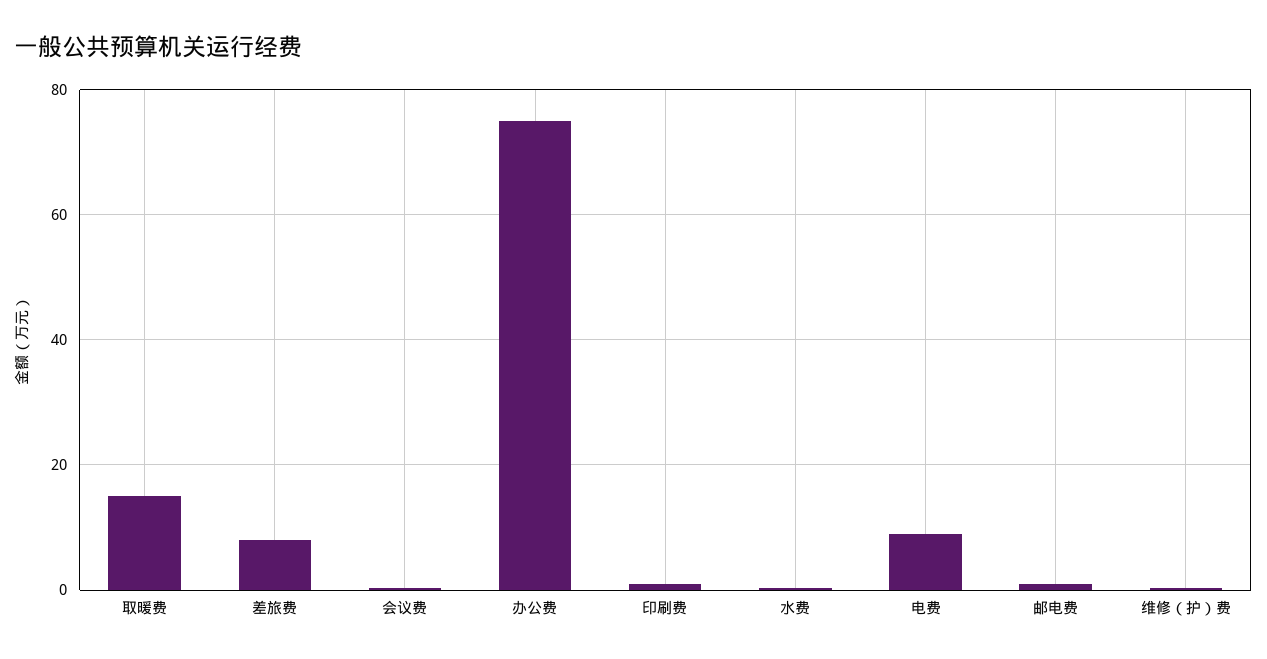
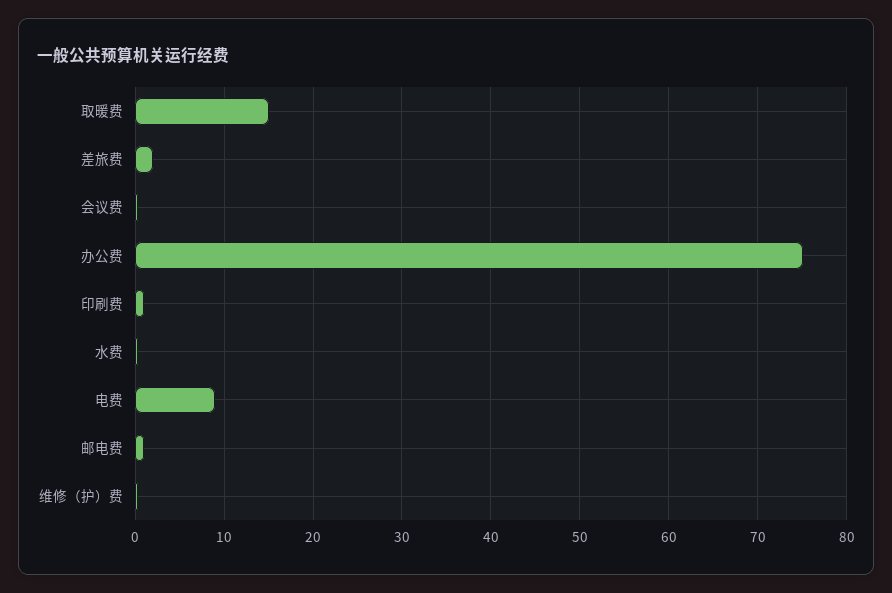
  {
    "取暖费": 15,
-   "差旅费": 8,
+   "差旅费": 2,
    "会议费": 0,
    "办公费": 75,
    "印刷费": 1,
    "水费": 0,
    "电费": 9,
    "邮电费": 1,
    "维修（护）费": 0
  }

